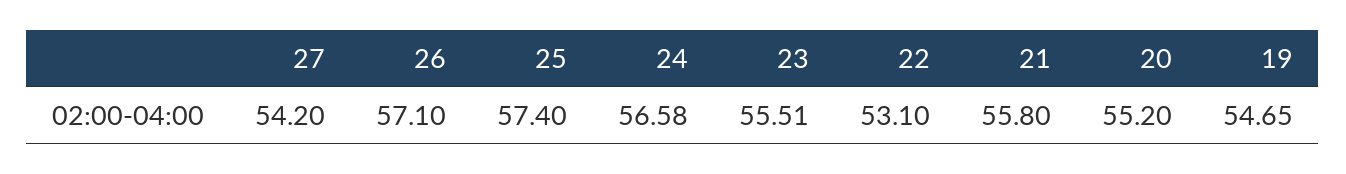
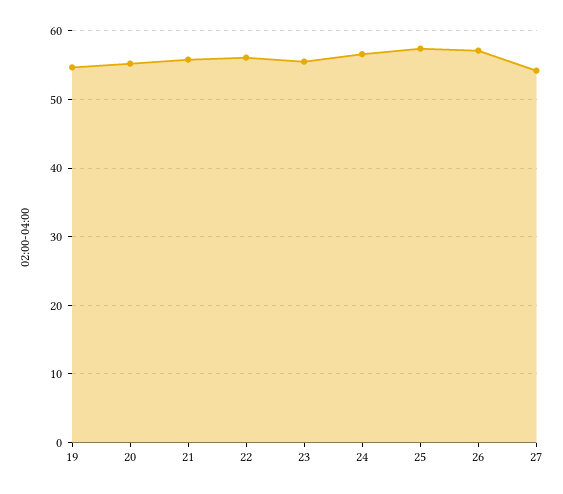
  {
    "27": 54.2,
    "26": 57.1,
    "25": 57.4,
    "24": 56.58,
    "23": 55.51,
-   "22": 53.1,
+   "22": 56,
    "21": 55.8,
    "20": 55.2,
    "19": 54.65
  }

